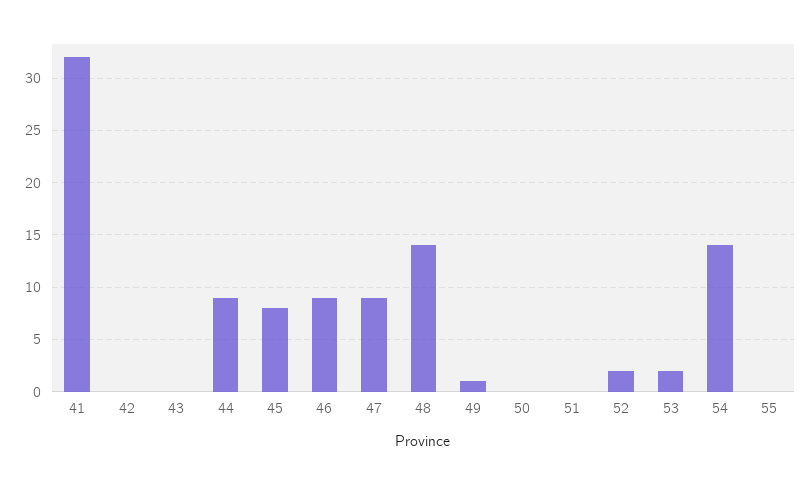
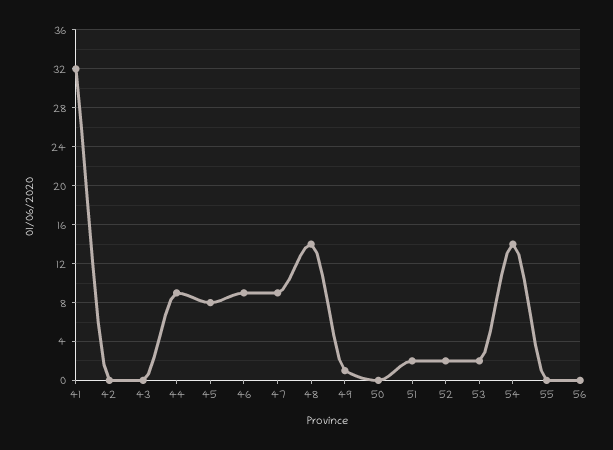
  {
    "41": 32,
    "42": 0,
    "43": 0,
    "44": 9,
    "45": 8,
    "46": 9,
    "47": 9,
    "48": 14,
    "49": 1,
    "50": 0,
-   "51": 0,
+   "51": 2,
    "52": 2,
    "53": 2,
    "54": 14,
-   "55": 0
+   "55": 0,
+   "56": 0
  }

